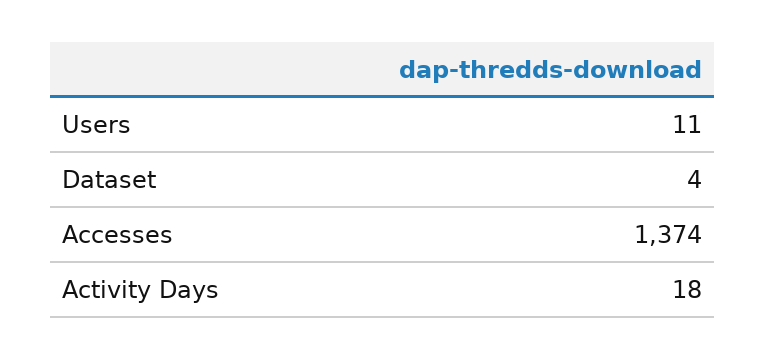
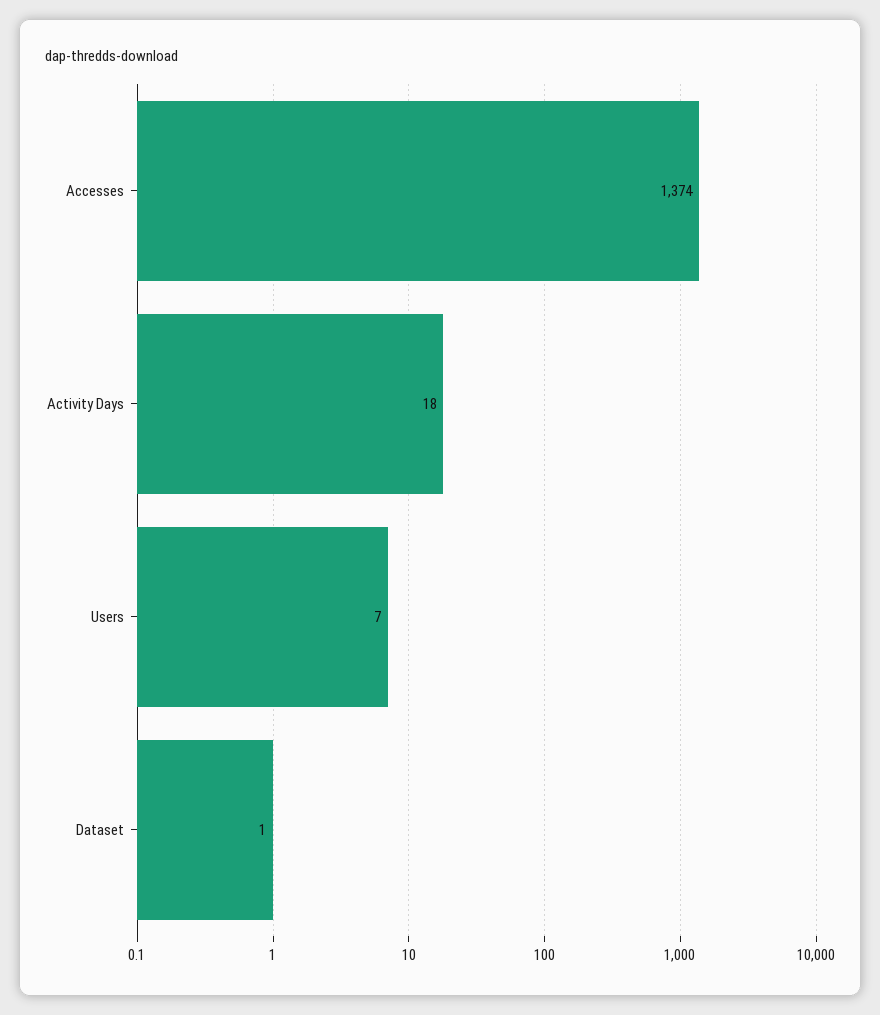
  {
-   "Users": 11,
+   "Users": 7,
-   "Dataset": 4,
+   "Dataset": 1,
    "Accesses": 1374,
    "Activity Days": 18
  }

